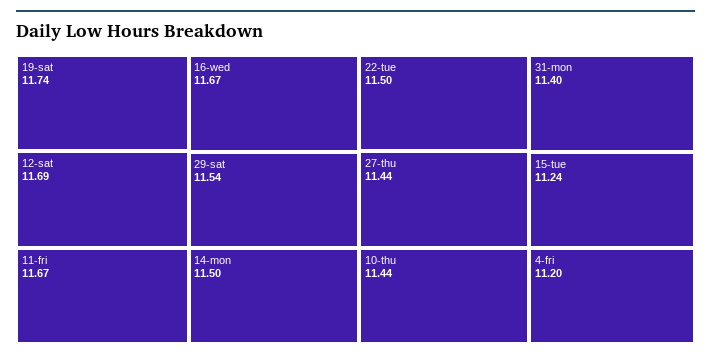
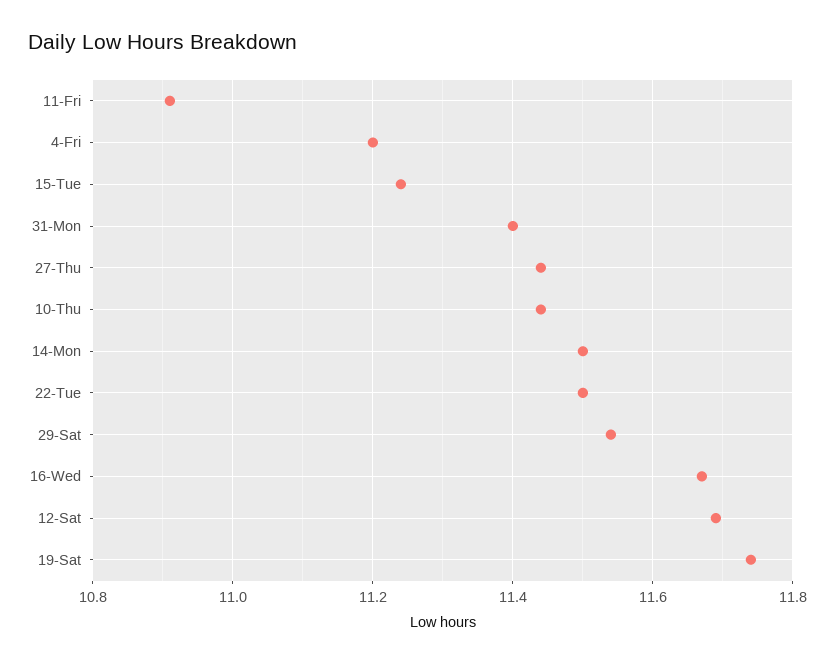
  {
    "19-sat": 11.74,
    "12-sat": 11.69,
-   "11-fri": 11.67,
+   "11-fri": 10.9,
    "16-wed": 11.67,
    "29-sat": 11.54,
    "14-mon": 11.5,
    "22-tue": 11.5,
    "27-thu": 11.44,
    "10-thu": 11.44,
    "31-mon": 11.4,
    "15-tue": 11.24,
    "4-fri": 11.2
  }

